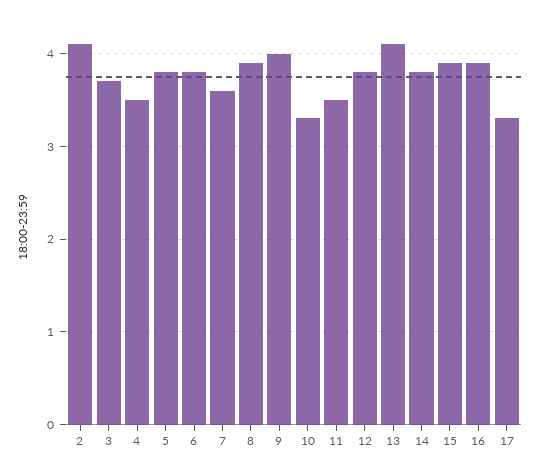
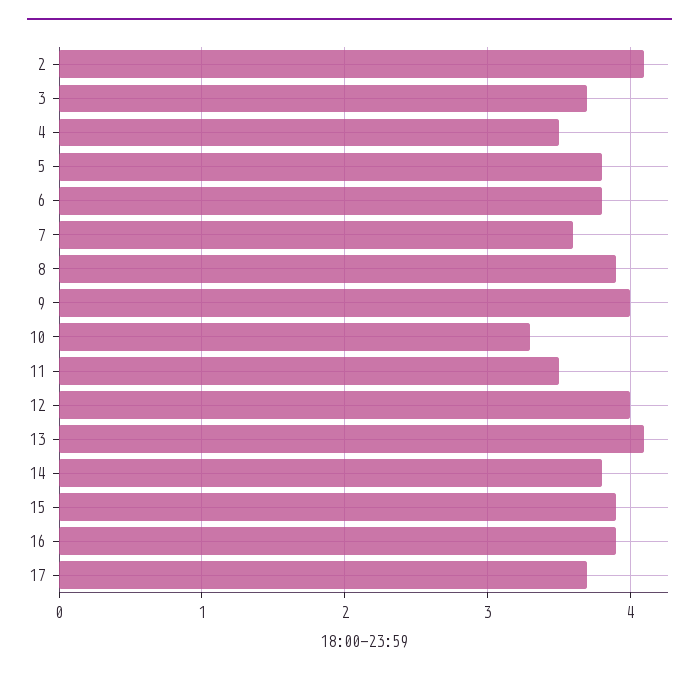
  {
    "2": 4.1,
    "3": 3.7,
    "4": 3.5,
    "5": 3.8,
    "6": 3.8,
    "7": 3.6,
    "8": 3.9,
    "9": 4,
    "10": 3.3,
    "11": 3.5,
-   "12": 3.8,
+   "12": 4,
    "13": 4.1,
    "14": 3.8,
    "15": 3.9,
    "16": 3.9,
-   "17": 3.3
+   "17": 3.7
  }

